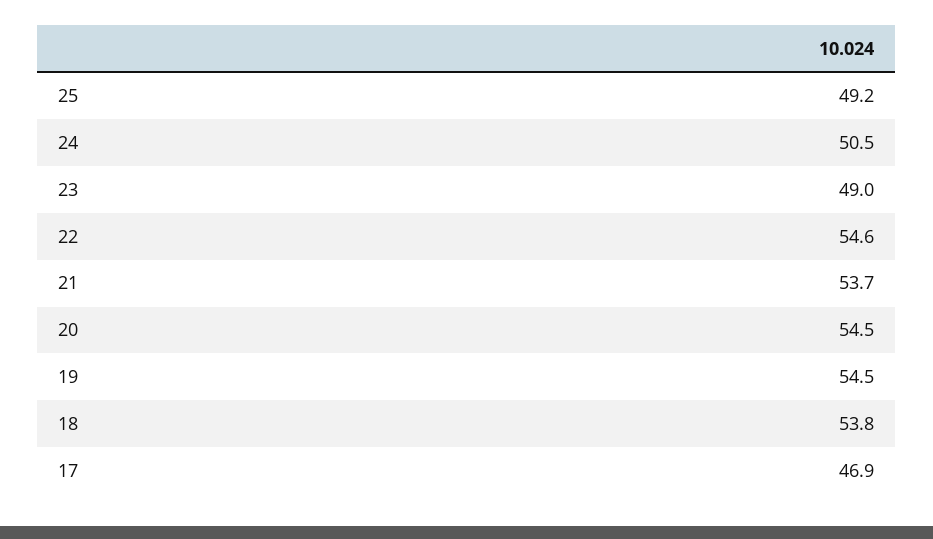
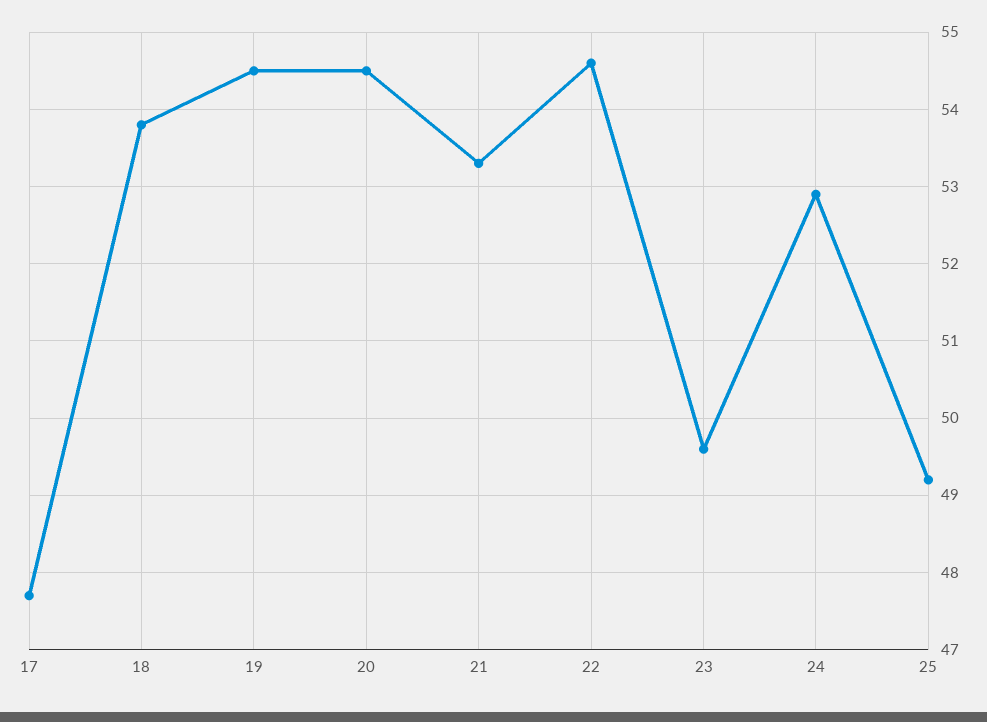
  {
    "25": 49.2,
-   "24": 50.5,
+   "24": 52.9,
-   "23": 49,
+   "23": 49.6,
    "22": 54.6,
-   "21": 53.7,
+   "21": 53.3,
    "20": 54.5,
    "19": 54.5,
    "18": 53.8,
-   "17": 46.9
+   "17": 47.7
  }

